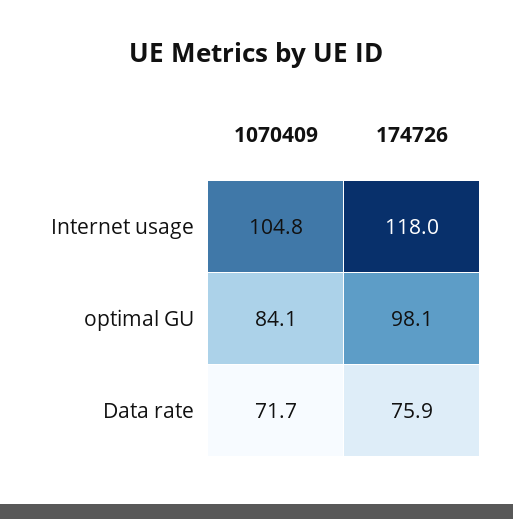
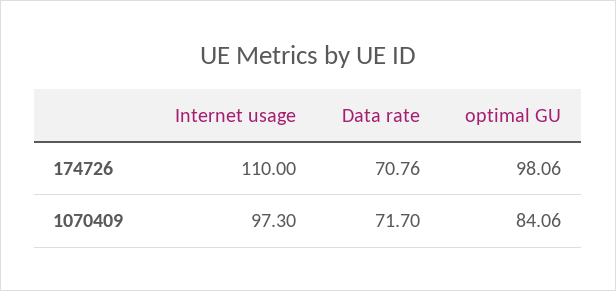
  {
    "1070409": {
-     "Internet usage": 104.8,
+     "Internet usage": 97.3,
      "optimal GU": 84.06,
      "Data rate": 71.7
    },
    "174726": {
-     "Internet usage": 118,
+     "Internet usage": 110,
      "optimal GU": 98.06,
-     "Data rate": 75.9
+     "Data rate": 70.76
    }
  }

